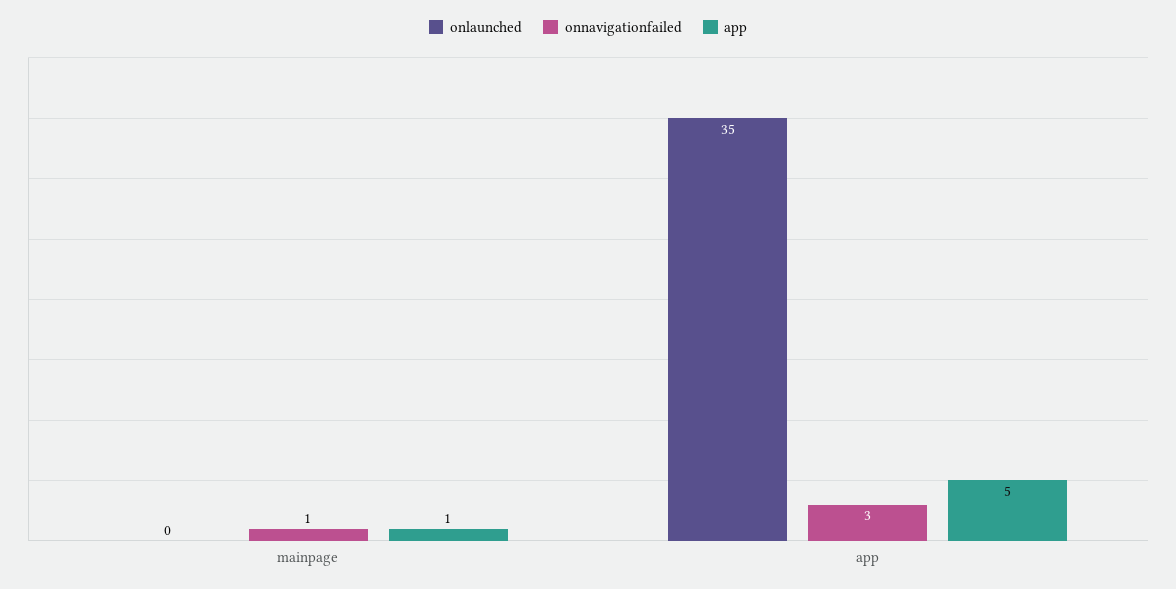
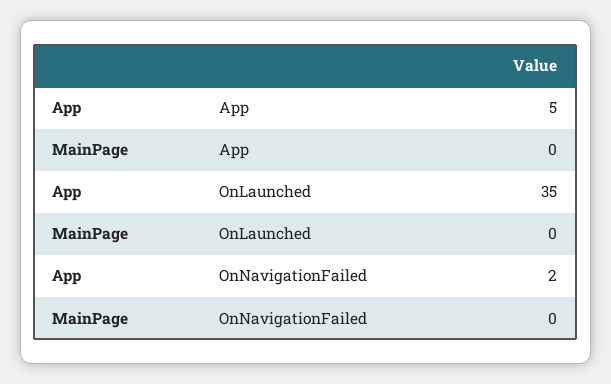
  {
    "onlaunched": {
      "mainpage": 0,
      "app": 35
    },
    "onnavigationfailed": {
-     "mainpage": 1,
+     "mainpage": 0,
-     "app": 3
+     "app": 2
    },
    "app": {
-     "mainpage": 1,
+     "mainpage": 0,
      "app": 5
    }
  }

